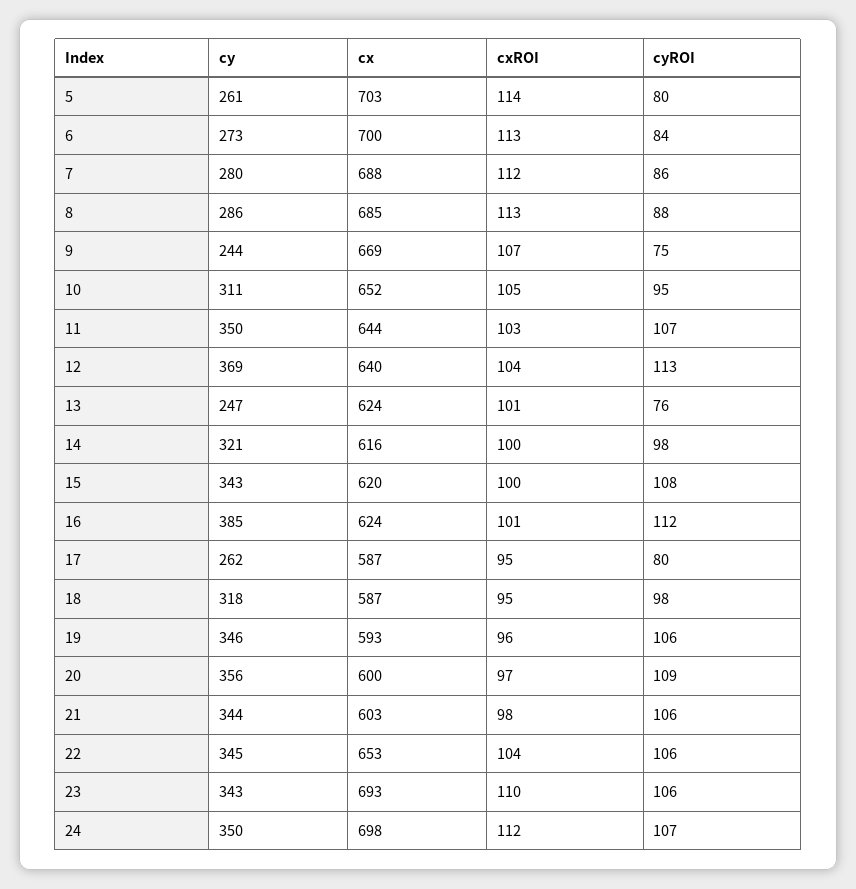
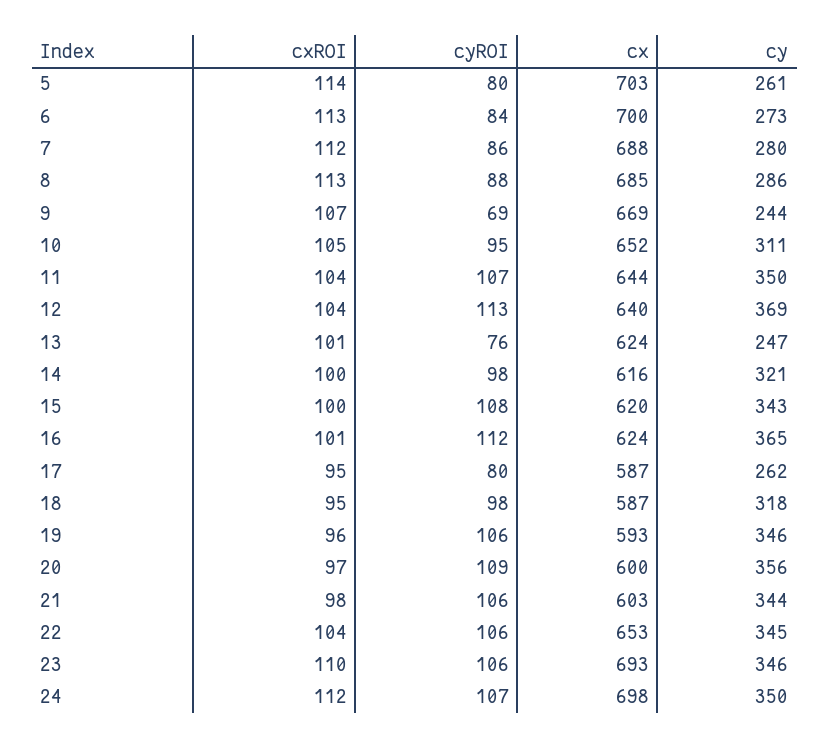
  {
    "cy": {
      "5": 261,
      "6": 273,
      "7": 280,
      "8": 286,
      "9": 244,
      "10": 311,
      "11": 350,
      "12": 369,
      "13": 247,
      "14": 321,
      "15": 343,
-     "16": 385,
+     "16": 365,
      "17": 262,
      "18": 318,
      "19": 346,
      "20": 356,
      "21": 344,
      "22": 345,
-     "23": 343,
+     "23": 346,
      "24": 350
    },
    "cx": {
      "5": 703,
      "6": 700,
      "7": 688,
      "8": 685,
      "9": 669,
      "10": 652,
      "11": 644,
      "12": 640,
      "13": 624,
      "14": 616,
      "15": 620,
      "16": 624,
      "17": 587,
      "18": 587,
      "19": 593,
      "20": 600,
      "21": 603,
      "22": 653,
      "23": 693,
      "24": 698
    },
    "cxROI": {
      "5": 114,
      "6": 113,
      "7": 112,
      "8": 113,
      "9": 107,
      "10": 105,
-     "11": 103,
+     "11": 104,
      "12": 104,
      "13": 101,
      "14": 100,
      "15": 100,
      "16": 101,
      "17": 95,
      "18": 95,
      "19": 96,
      "20": 97,
      "21": 98,
      "22": 104,
      "23": 110,
      "24": 112
    },
    "cyROI": {
      "5": 80,
      "6": 84,
      "7": 86,
      "8": 88,
-     "9": 75,
+     "9": 69,
      "10": 95,
      "11": 107,
      "12": 113,
      "13": 76,
      "14": 98,
      "15": 108,
      "16": 112,
      "17": 80,
      "18": 98,
      "19": 106,
      "20": 109,
      "21": 106,
      "22": 106,
      "23": 106,
      "24": 107
    }
  }

